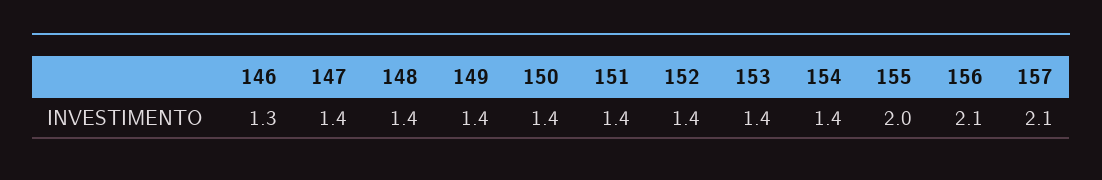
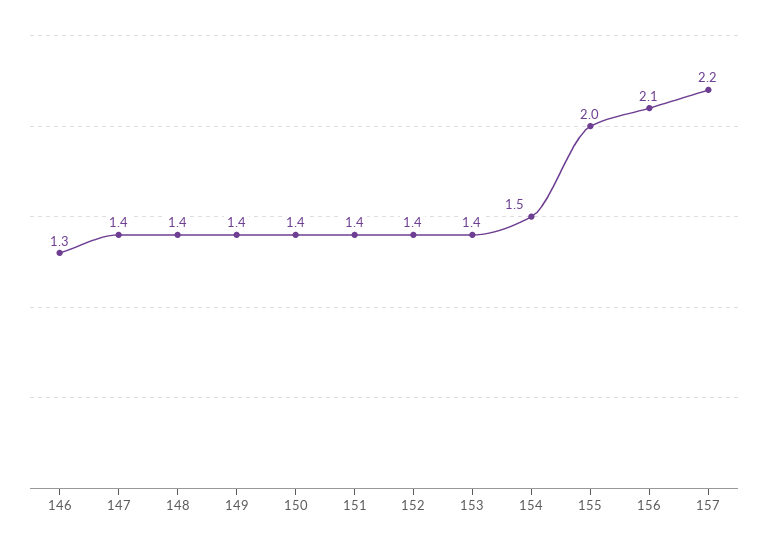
  {
    "146": 1.3,
    "147": 1.4,
    "148": 1.4,
    "149": 1.4,
    "150": 1.4,
    "151": 1.4,
    "152": 1.4,
    "153": 1.4,
-   "154": 1.4,
+   "154": 1.5,
    "155": 2,
    "156": 2.1,
-   "157": 2.1
+   "157": 2.2
  }

